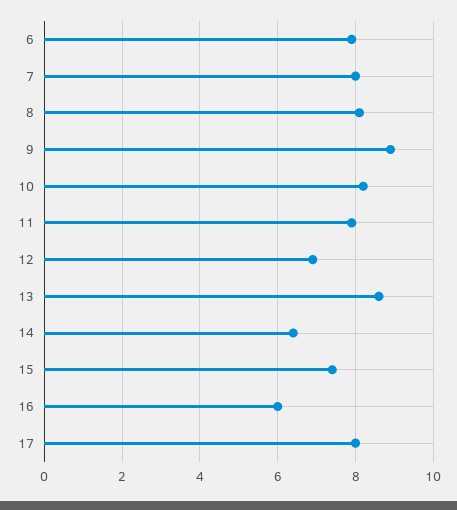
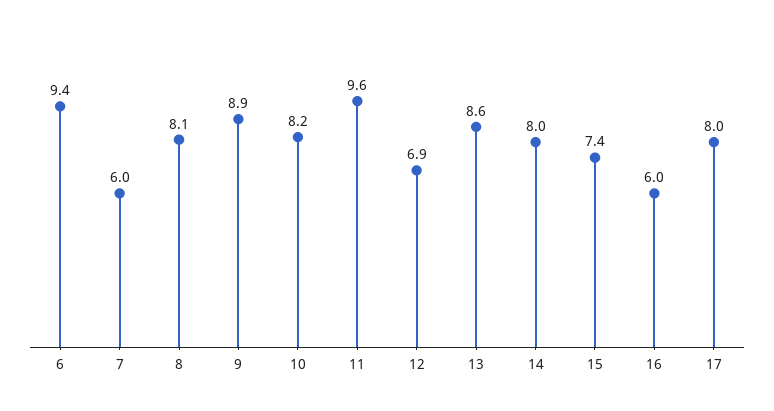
  {
-   "6": 8,
+   "6": 9.4,
-   "7": 8,
+   "7": 6,
    "8": 8.1,
    "9": 8.9,
    "10": 8.2,
-   "11": 8,
+   "11": 9.6,
    "12": 6.9,
    "13": 8.6,
-   "14": 6.5,
+   "14": 8,
    "15": 7.4,
    "16": 6,
    "17": 8
  }

